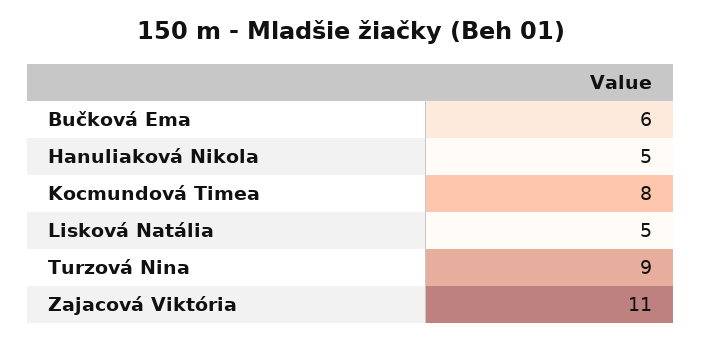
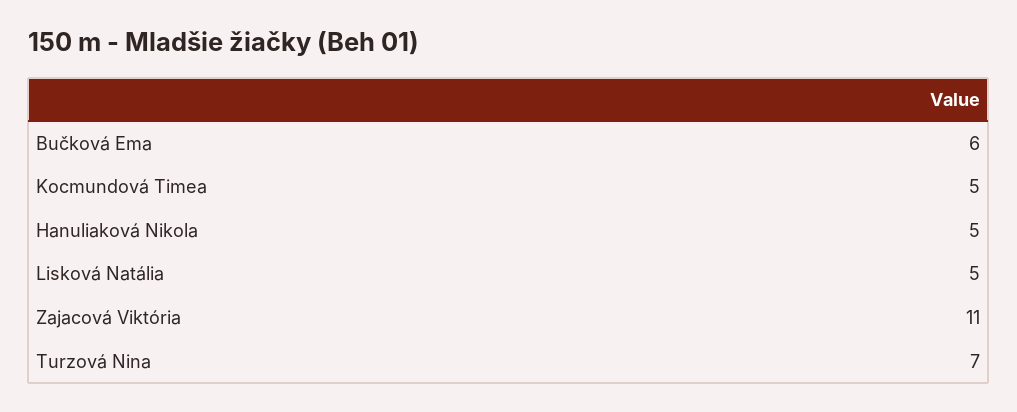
  {
    "Bučková Ema": 6,
    "Hanuliaková Nikola": 5,
-   "Kocmundová Timea": 8,
+   "Kocmundová Timea": 5,
    "Lisková Natália": 5,
-   "Turzová Nina": 9,
+   "Turzová Nina": 7,
    "Zajacová Viktória": 11
  }

